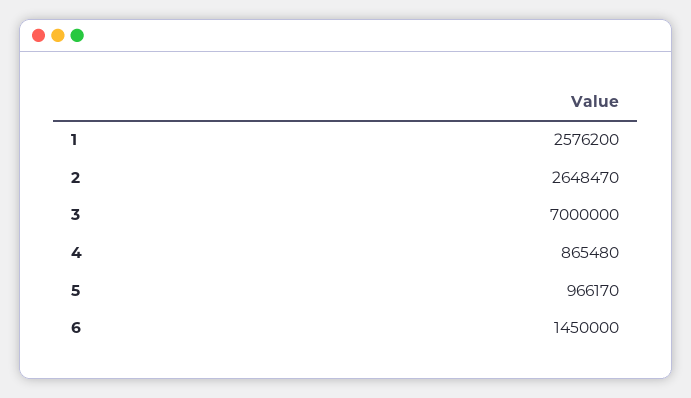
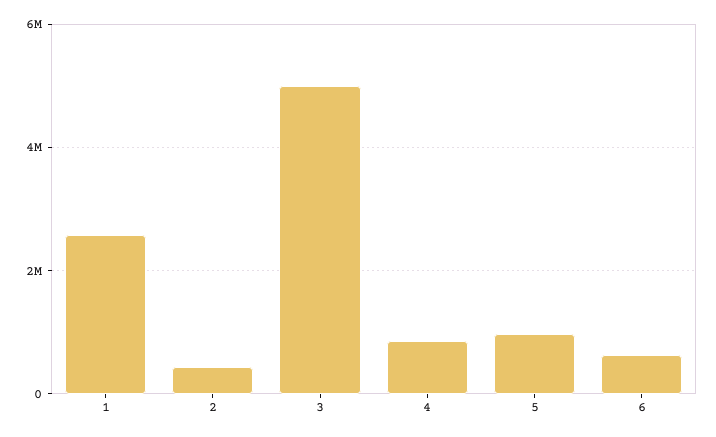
  {
    "1": 2576200,
-   "2": 2648470,
+   "2": 400000,
-   "3": 7000000,
+   "3": 5000000,
    "4": 865480,
    "5": 966170,
-   "6": 1450000
+   "6": 600000
  }

